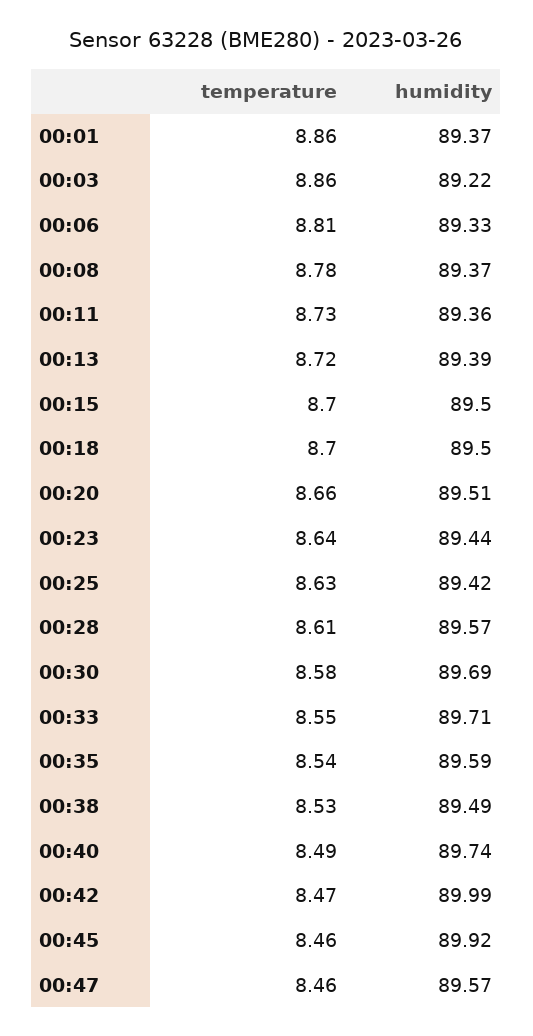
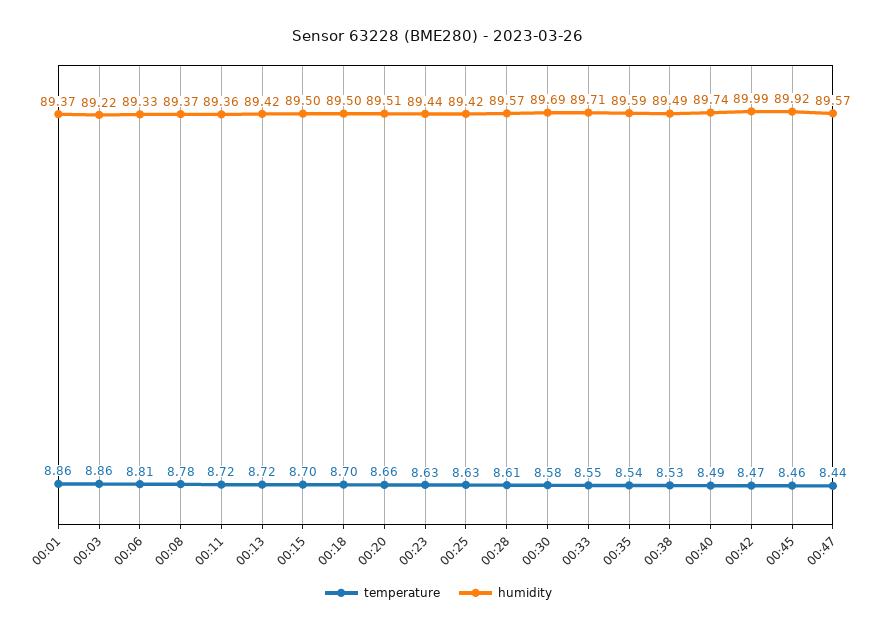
  {
    "temperature": {
      "00:01": 8.86,
      "00:03": 8.86,
      "00:06": 8.81,
      "00:08": 8.78,
-     "00:11": 8.73,
+     "00:11": 8.72,
      "00:13": 8.72,
      "00:15": 8.7,
      "00:18": 8.7,
      "00:20": 8.66,
-     "00:23": 8.64,
+     "00:23": 8.63,
      "00:25": 8.63,
      "00:28": 8.61,
      "00:30": 8.58,
      "00:33": 8.55,
      "00:35": 8.54,
      "00:38": 8.53,
      "00:40": 8.49,
      "00:42": 8.47,
      "00:45": 8.46,
-     "00:47": 8.46
+     "00:47": 8.44
    },
    "humidity": {
      "00:01": 89.37,
      "00:03": 89.22,
      "00:06": 89.33,
      "00:08": 89.37,
      "00:11": 89.36,
-     "00:13": 89.39,
+     "00:13": 89.42,
      "00:15": 89.5,
      "00:18": 89.5,
      "00:20": 89.51,
      "00:23": 89.44,
      "00:25": 89.42,
      "00:28": 89.57,
      "00:30": 89.69,
      "00:33": 89.71,
      "00:35": 89.59,
      "00:38": 89.49,
      "00:40": 89.74,
      "00:42": 89.99,
      "00:45": 89.92,
      "00:47": 89.57
    }
  }

